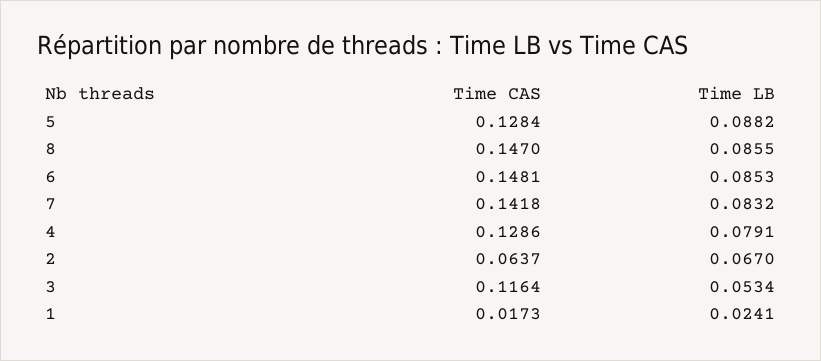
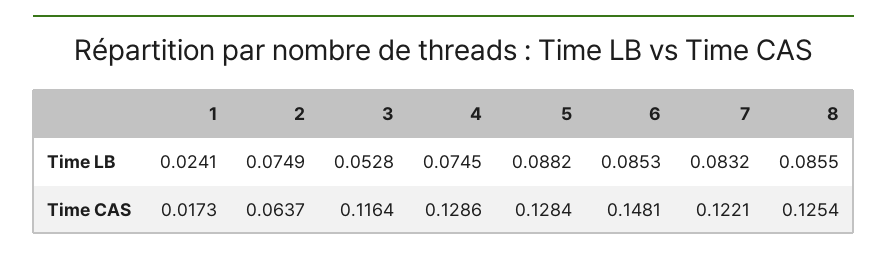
  {
    "Time CAS": {
      "5": 0.1284,
-     "8": 0.147,
+     "8": 0.1254,
      "6": 0.1481,
-     "7": 0.1418,
+     "7": 0.1221,
      "4": 0.1286,
      "2": 0.0637,
      "3": 0.1164,
      "1": 0.0173
    },
    "Time LB": {
      "5": 0.0882,
      "8": 0.0855,
      "6": 0.0853,
      "7": 0.0832,
-     "4": 0.0791,
+     "4": 0.0745,
-     "2": 0.067,
+     "2": 0.0749,
-     "3": 0.0534,
+     "3": 0.0528,
      "1": 0.0241
    }
  }

